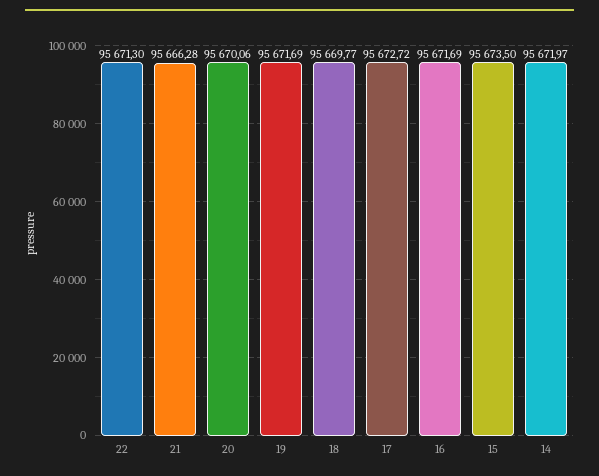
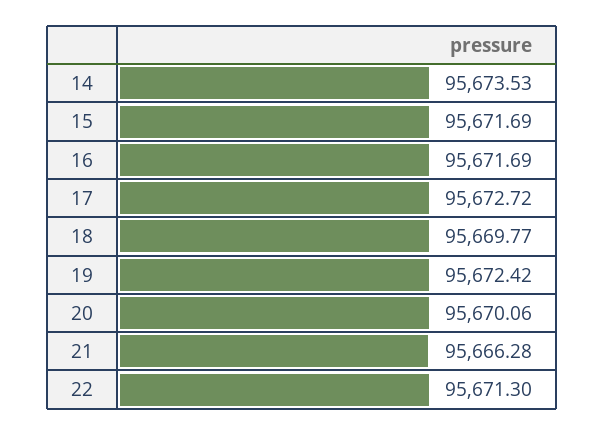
  {
    "22": 95671.3,
    "21": 95666.28,
    "20": 95670.06,
-   "19": 95671.69,
+   "19": 95672.42,
    "18": 95669.77,
    "17": 95672.72,
    "16": 95671.69,
-   "15": 95673.5,
+   "15": 95671.69,
-   "14": 95671.97
+   "14": 95673.53
  }

